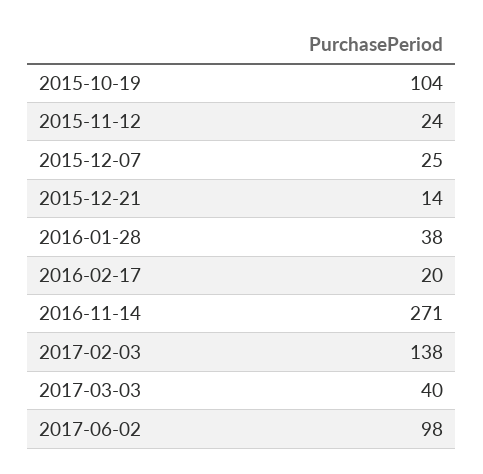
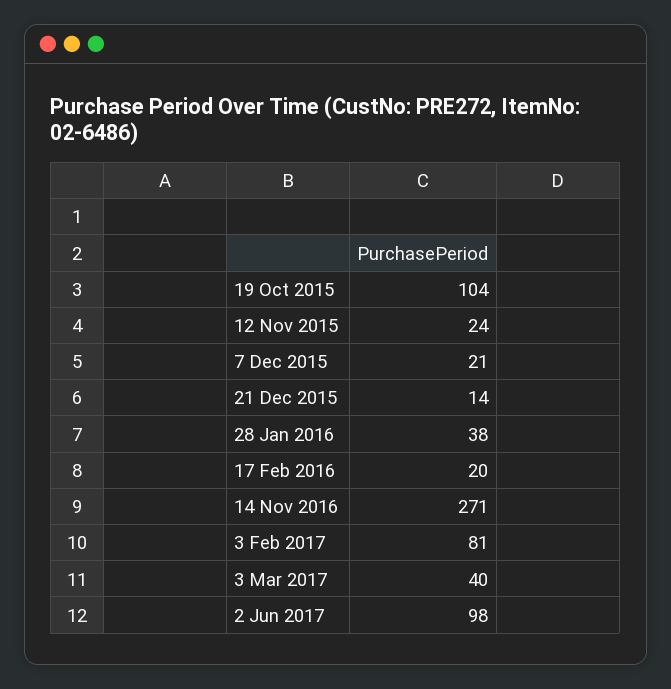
  {
    "2015-10-19": 104,
    "2015-11-12": 24,
-   "2015-12-07": 25,
+   "2015-12-07": 21,
    "2015-12-21": 14,
    "2016-01-28": 38,
    "2016-02-17": 20,
    "2016-11-14": 271,
-   "2017-02-03": 138,
+   "2017-02-03": 81,
    "2017-03-03": 40,
    "2017-06-02": 98
  }

